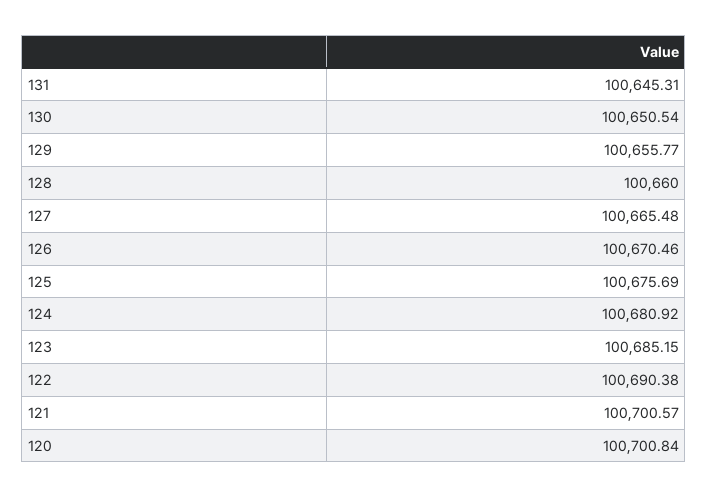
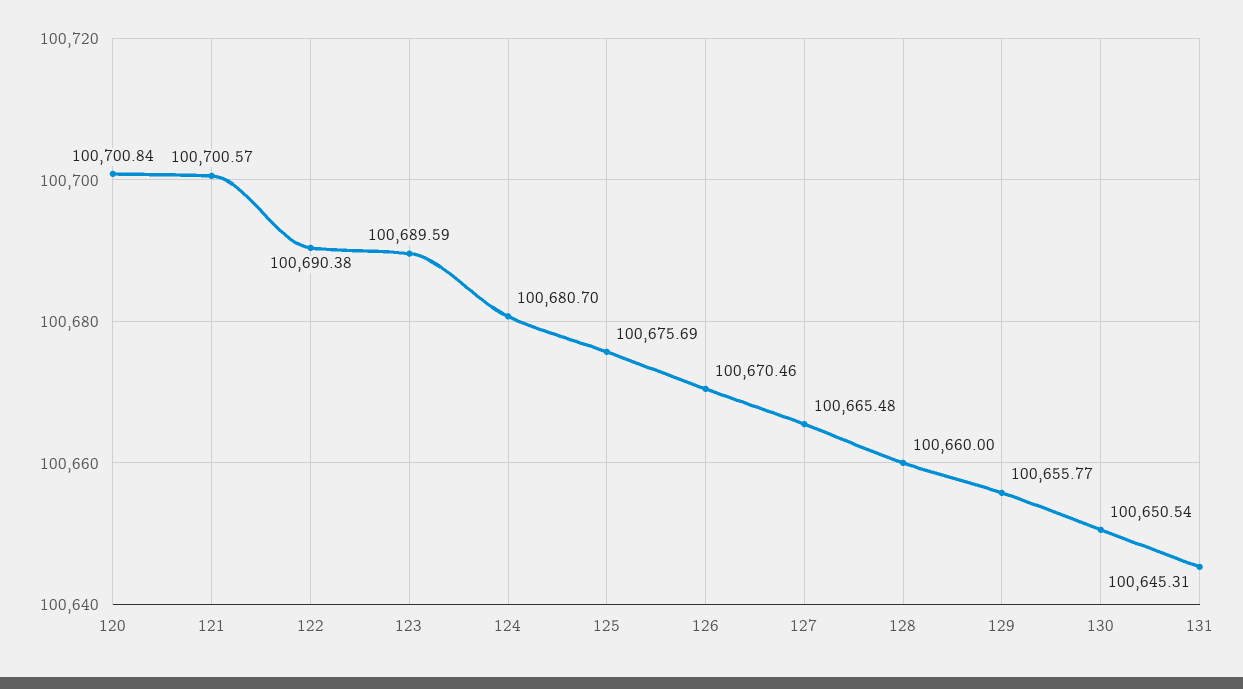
  {
    "131": 100645.31,
    "130": 100650.54,
    "129": 100655.77,
    "128": 100660,
    "127": 100665.48,
    "126": 100670.46,
    "125": 100675.69,
-   "124": 100680.92,
+   "124": 100680.7,
-   "123": 100685.15,
+   "123": 100689.59,
    "122": 100690.38,
    "121": 100700.57,
    "120": 100700.84
  }

